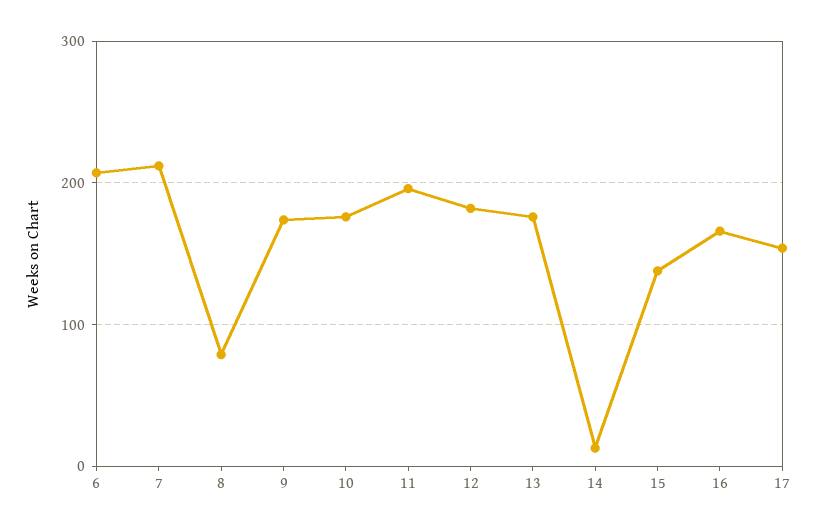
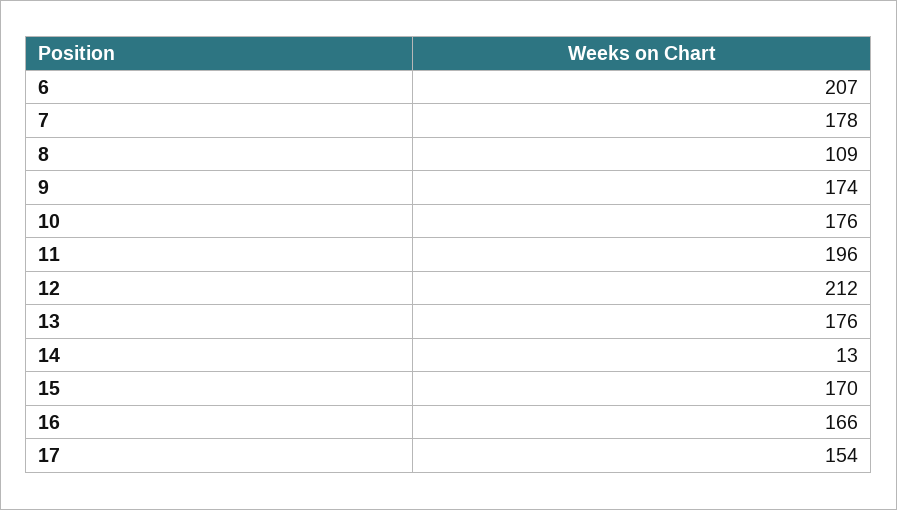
  {
    "6": 207,
-   "7": 210,
+   "7": 178,
-   "8": 80,
+   "8": 109,
    "9": 174,
    "10": 176,
    "11": 196,
-   "12": 180,
+   "12": 212,
    "13": 176,
    "14": 13,
-   "15": 140,
+   "15": 170,
    "16": 166,
    "17": 154
  }

